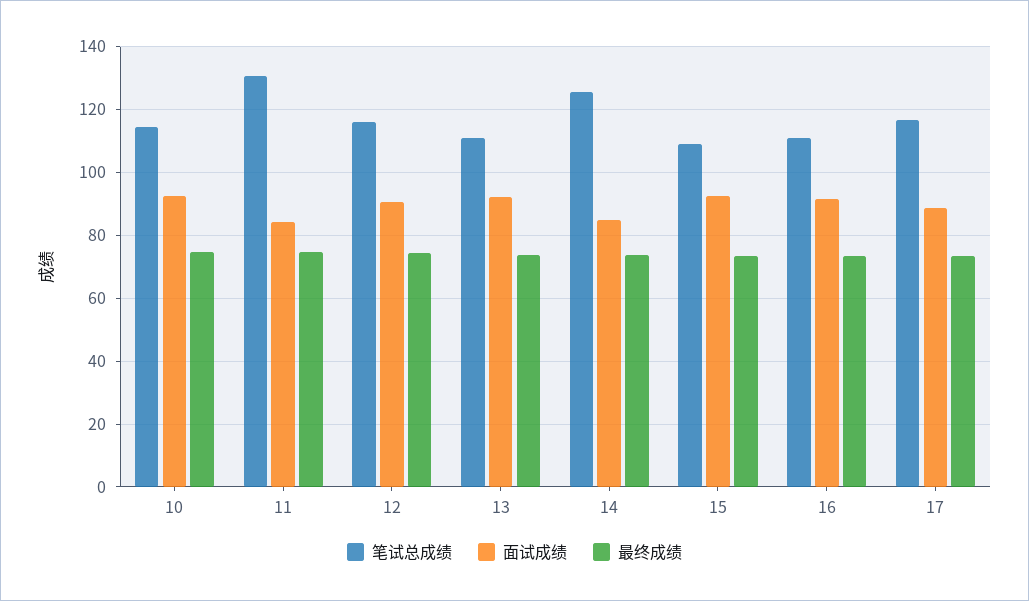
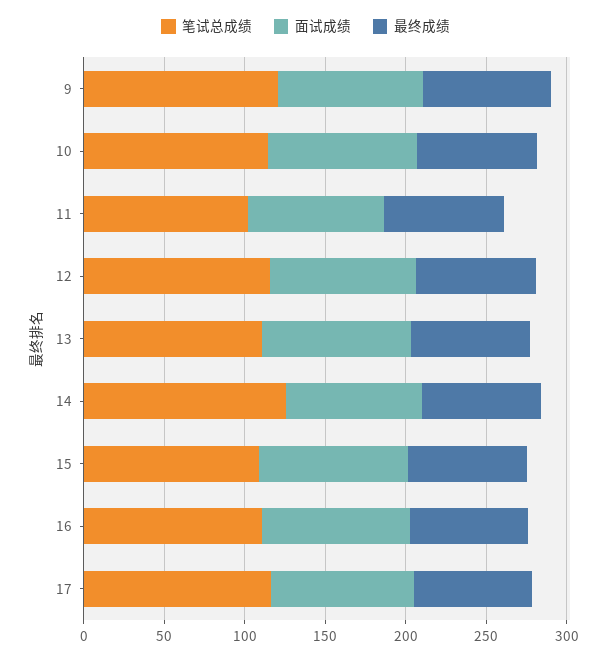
  {
    "笔试总成绩": {
      "10": 114,
-     "11": 130,
+     "11": 100,
      "12": 116,
      "13": 112,
      "14": 126,
      "15": 110,
      "16": 112,
-     "17": 116
+     "17": 116,
+     "9": 120
    },
    "面试成绩": {
      "10": 92,
      "11": 84,
      "12": 90,
      "13": 92,
      "14": 84,
      "15": 92,
      "16": 92,
-     "17": 88
+     "17": 88,
+     "9": 90
    },
    "最终成绩": {
      "10": 74,
      "11": 74,
      "12": 74,
      "13": 74,
      "14": 74,
      "15": 74,
      "16": 74,
-     "17": 74
+     "17": 74,
+     "9": 80
    }
  }

